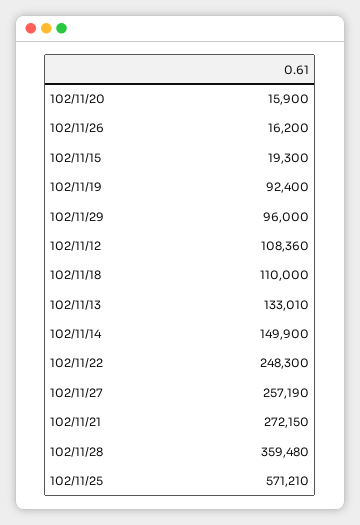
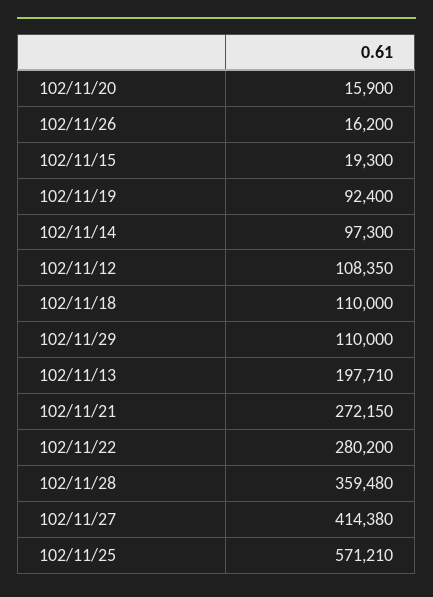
  {
    "102/11/20": 15900,
    "102/11/26": 16200,
    "102/11/15": 19300,
    "102/11/19": 92400,
-   "102/11/29": 96000,
+   "102/11/29": 110000,
-   "102/11/12": 108360,
+   "102/11/12": 108350,
    "102/11/18": 110000,
-   "102/11/13": 133010,
+   "102/11/13": 197710,
-   "102/11/14": 149900,
+   "102/11/14": 97300,
-   "102/11/22": 248300,
+   "102/11/22": 280200,
-   "102/11/27": 257190,
+   "102/11/27": 414380,
    "102/11/21": 272150,
    "102/11/28": 359480,
    "102/11/25": 571210
  }

